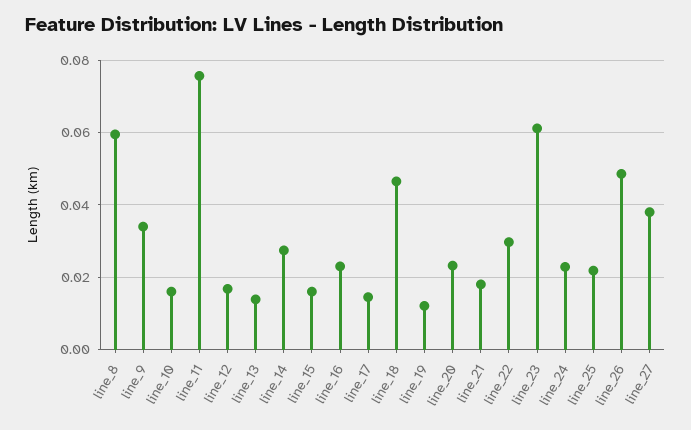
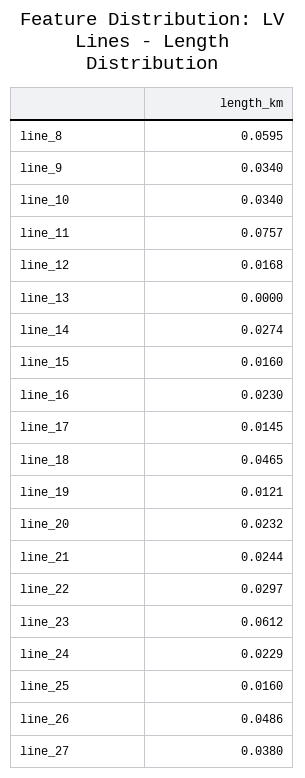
  {
    "line_8": 0.0595,
    "line_9": 0.034,
-   "line_10": 0.016,
+   "line_10": 0.034,
    "line_11": 0.0757,
    "line_12": 0.0168,
-   "line_13": 0.014,
+   "line_13": 0,
    "line_14": 0.0274,
    "line_15": 0.016,
    "line_16": 0.023,
    "line_17": 0.0145,
    "line_18": 0.0465,
    "line_19": 0.0121,
    "line_20": 0.0232,
-   "line_21": 0.018,
+   "line_21": 0.0244,
    "line_22": 0.0297,
    "line_23": 0.0612,
    "line_24": 0.0229,
-   "line_25": 0.022,
+   "line_25": 0.016,
    "line_26": 0.0486,
    "line_27": 0.038
  }

